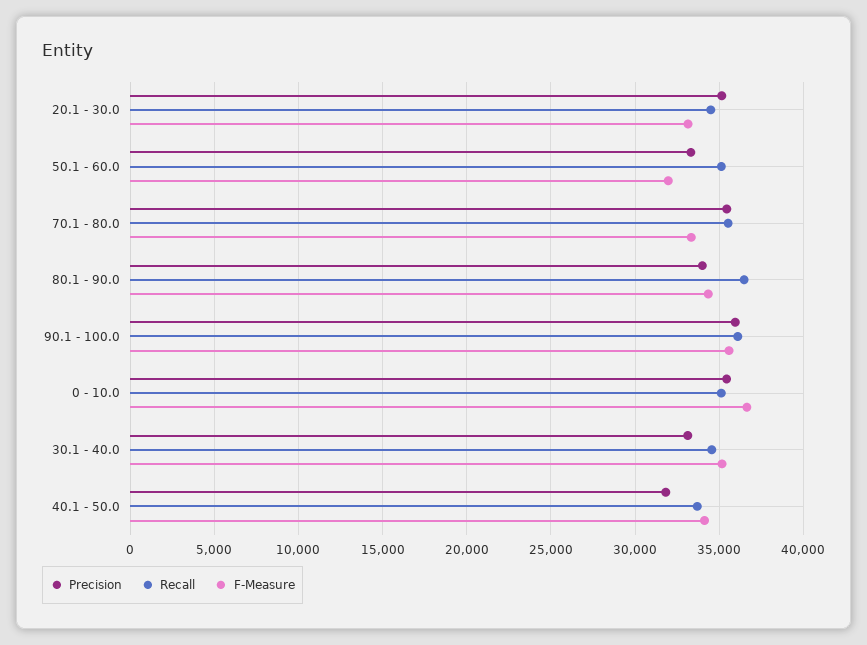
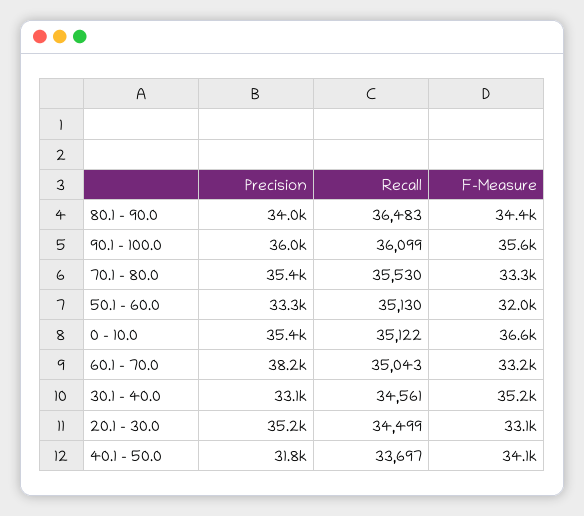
  {
    "Precision": {
      "20.1 - 30.0": 35200,
      "50.1 - 60.0": 33300,
      "70.1 - 80.0": 35400,
      "80.1 - 90.0": 34000,
      "90.1 - 100.0": 36000,
      "0 - 10.0": 35400,
      "30.1 - 40.0": 33100,
-     "40.1 - 50.0": 31800
+     "40.1 - 50.0": 31800,
+     "60.1 - 70.0": 38200
    },
    "Recall": {
      "20.1 - 30.0": 34499,
      "50.1 - 60.0": 35130,
      "70.1 - 80.0": 35530,
      "80.1 - 90.0": 36483,
      "90.1 - 100.0": 36099,
      "0 - 10.0": 35122,
      "30.1 - 40.0": 34561,
-     "40.1 - 50.0": 33697
+     "40.1 - 50.0": 33697,
+     "60.1 - 70.0": 35043
    },
    "F-Measure": {
      "20.1 - 30.0": 33100,
      "50.1 - 60.0": 32000,
      "70.1 - 80.0": 33300,
      "80.1 - 90.0": 34400,
      "90.1 - 100.0": 35600,
      "0 - 10.0": 36600,
      "30.1 - 40.0": 35200,
-     "40.1 - 50.0": 34100
+     "40.1 - 50.0": 34100,
+     "60.1 - 70.0": 33200
    }
  }

